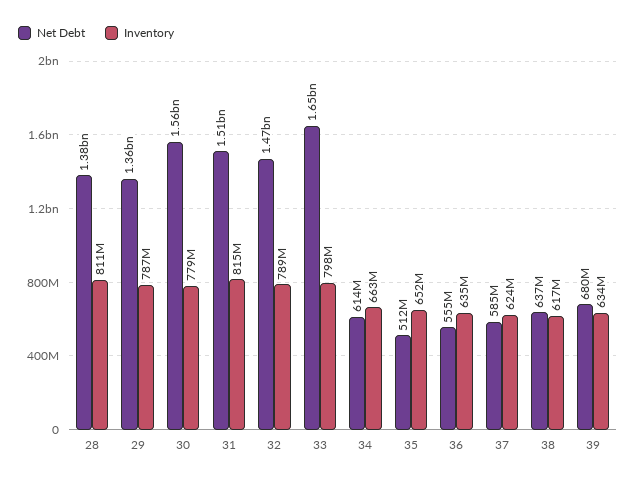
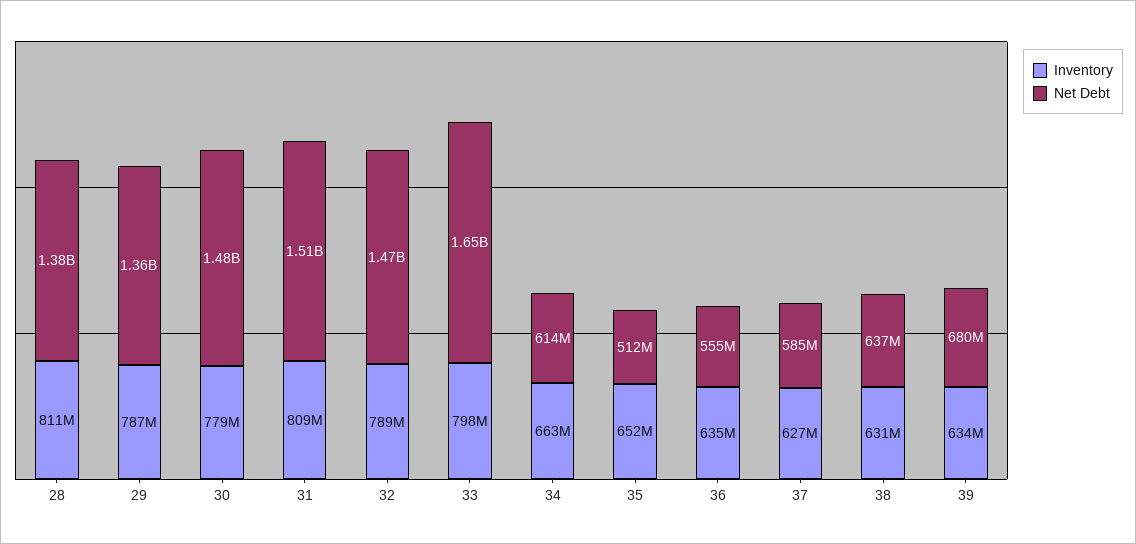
  {
    "Net Debt": {
      "28": 1380000000,
      "29": 1360000000,
-     "30": 1560000000,
+     "30": 1480000000,
      "31": 1510000000,
      "32": 1470000000,
      "33": 1650000000,
      "34": 614000000,
      "35": 512000000,
      "36": 555000000,
      "37": 585000000,
      "38": 637000000,
      "39": 680000000
    },
    "Inventory": {
      "28": 811000000,
      "29": 787000000,
      "30": 779000000,
-     "31": 815000000,
+     "31": 809000000,
      "32": 789000000,
      "33": 798000000,
      "34": 663000000,
      "35": 652000000,
      "36": 635000000,
-     "37": 624000000,
+     "37": 627000000,
-     "38": 617000000,
+     "38": 631000000,
      "39": 634000000
    }
  }

